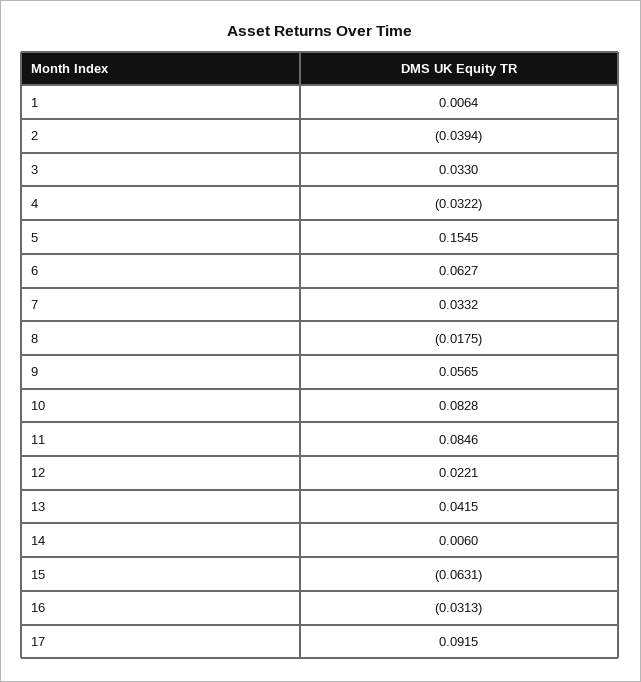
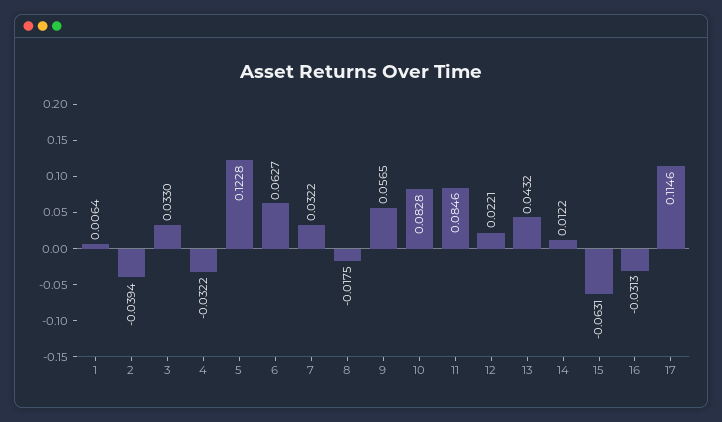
  {
    "1": 0.0064,
    "2": -0.0394,
    "3": 0.033,
    "4": -0.0322,
-   "5": 0.1545,
+   "5": 0.1228,
    "6": 0.0627,
-   "7": 0.0332,
+   "7": 0.0322,
    "8": -0.0175,
    "9": 0.0565,
    "10": 0.0828,
    "11": 0.0846,
    "12": 0.0221,
-   "13": 0.0415,
+   "13": 0.0432,
-   "14": 0.006,
+   "14": 0.0122,
    "15": -0.0631,
    "16": -0.0313,
-   "17": 0.0915
+   "17": 0.1146
  }

